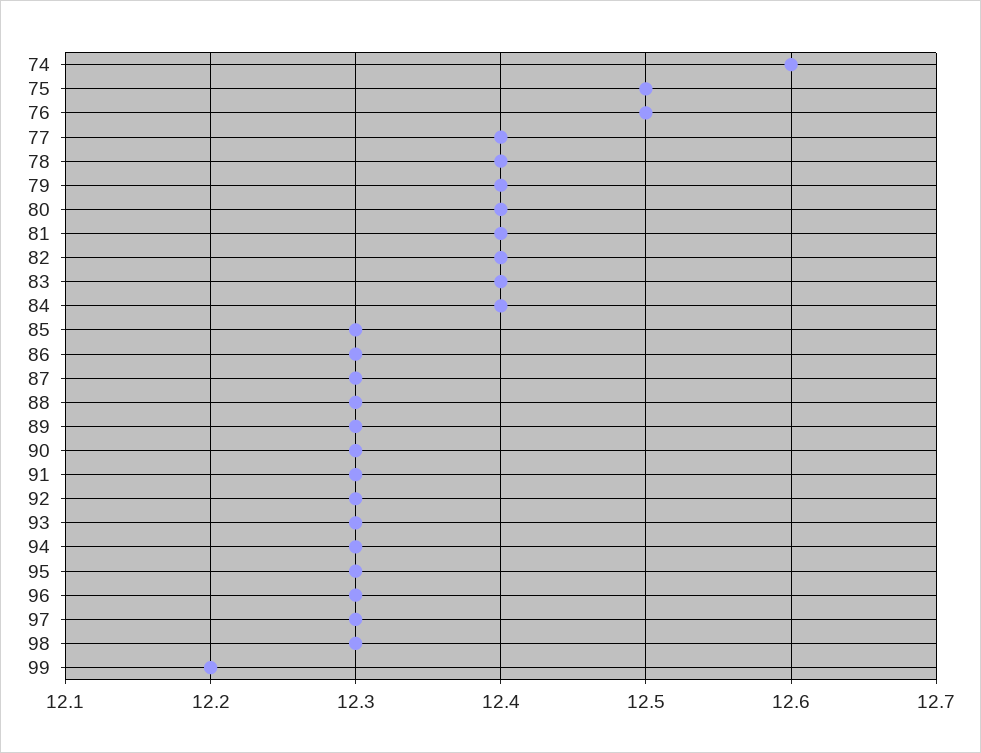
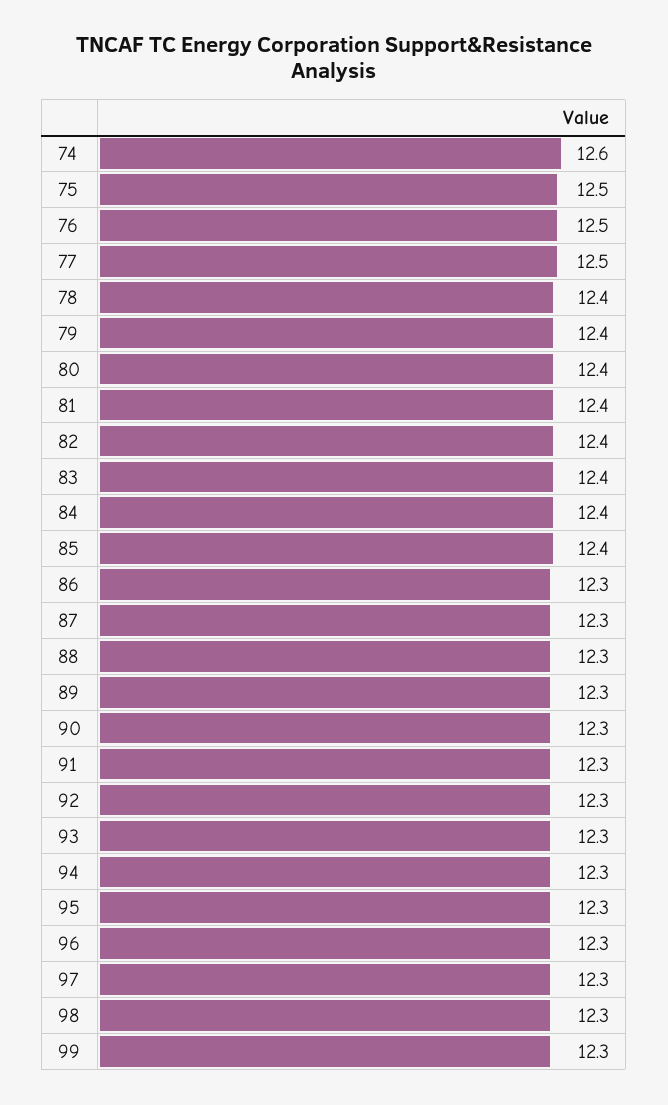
  {
    "74": 12.6,
    "75": 12.5,
    "76": 12.5,
-   "77": 12.4,
+   "77": 12.5,
    "78": 12.4,
    "79": 12.4,
    "80": 12.4,
    "81": 12.4,
    "82": 12.4,
    "83": 12.4,
    "84": 12.4,
-   "85": 12.3,
+   "85": 12.4,
    "86": 12.3,
    "87": 12.3,
    "88": 12.3,
    "89": 12.3,
    "90": 12.3,
    "91": 12.3,
    "92": 12.3,
    "93": 12.3,
    "94": 12.3,
    "95": 12.3,
    "96": 12.3,
    "97": 12.3,
    "98": 12.3,
-   "99": 12.2
+   "99": 12.3
  }

